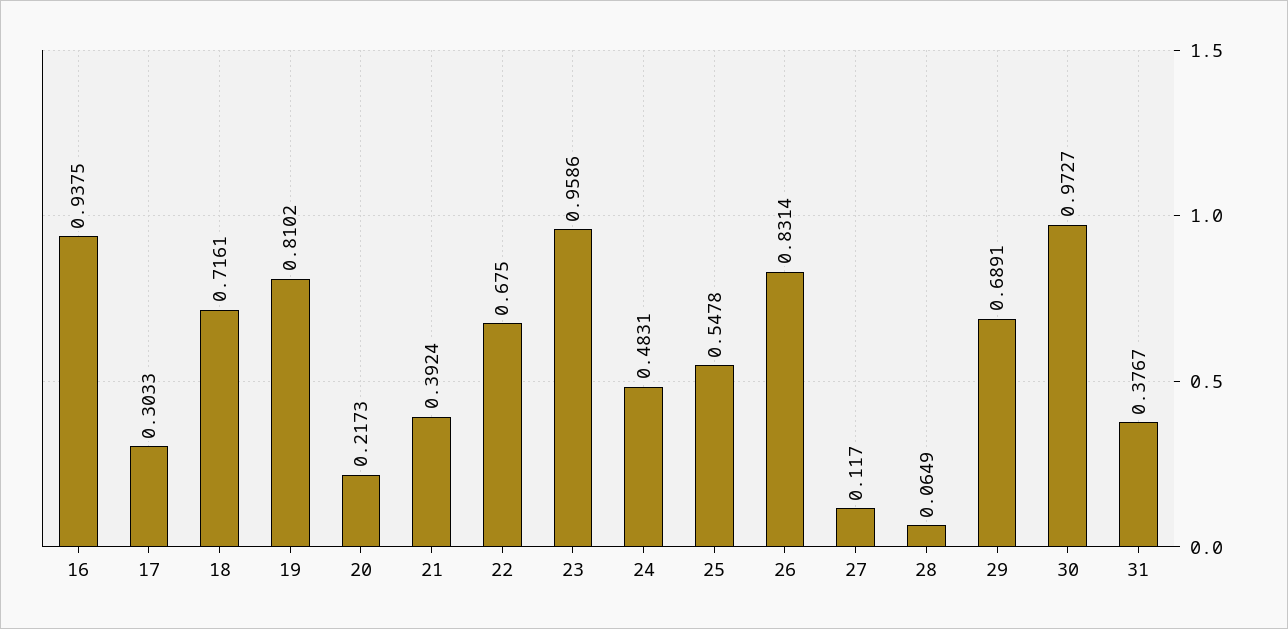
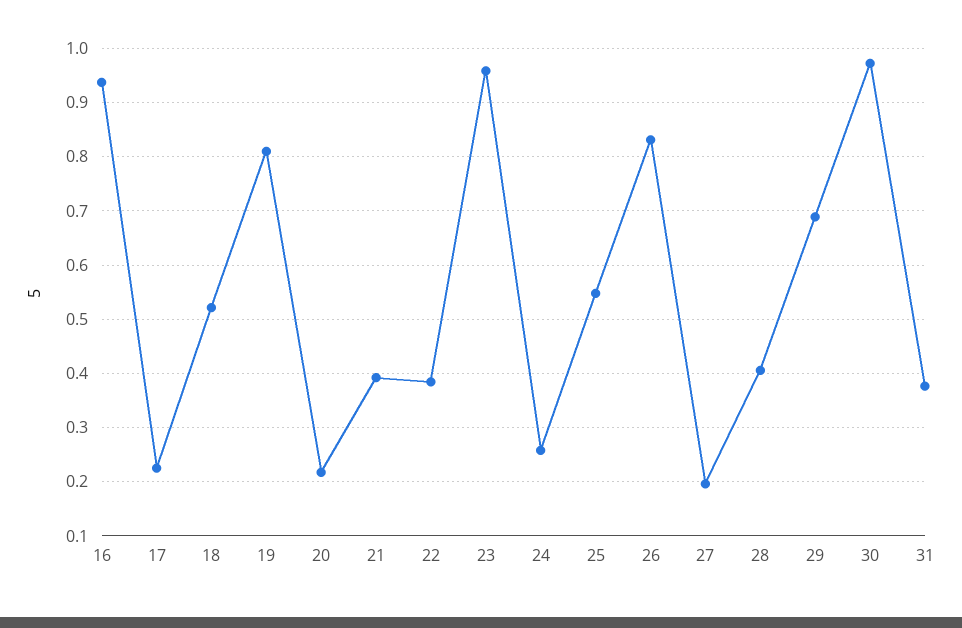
  {
    "16": 0.9375,
-   "17": 0.3033,
+   "17": 0.22,
-   "18": 0.7161,
+   "18": 0.52,
    "19": 0.8102,
    "20": 0.2173,
    "21": 0.3924,
-   "22": 0.675,
+   "22": 0.38,
    "23": 0.9586,
-   "24": 0.4831,
+   "24": 0.26,
    "25": 0.5478,
    "26": 0.8314,
-   "27": 0.117,
+   "27": 0.2,
-   "28": 0.0649,
+   "28": 0.4,
    "29": 0.6891,
    "30": 0.9727,
    "31": 0.3767
  }

